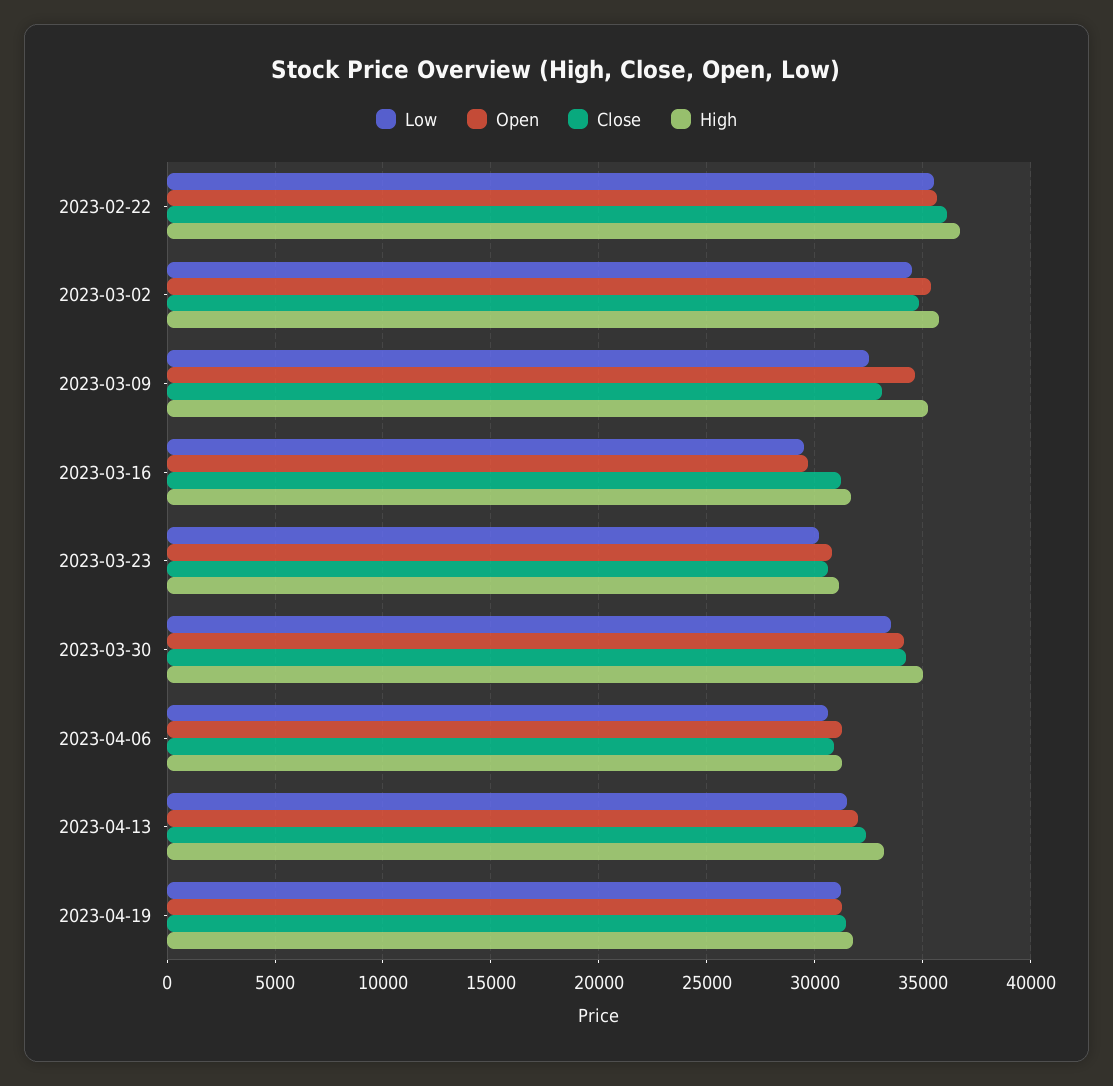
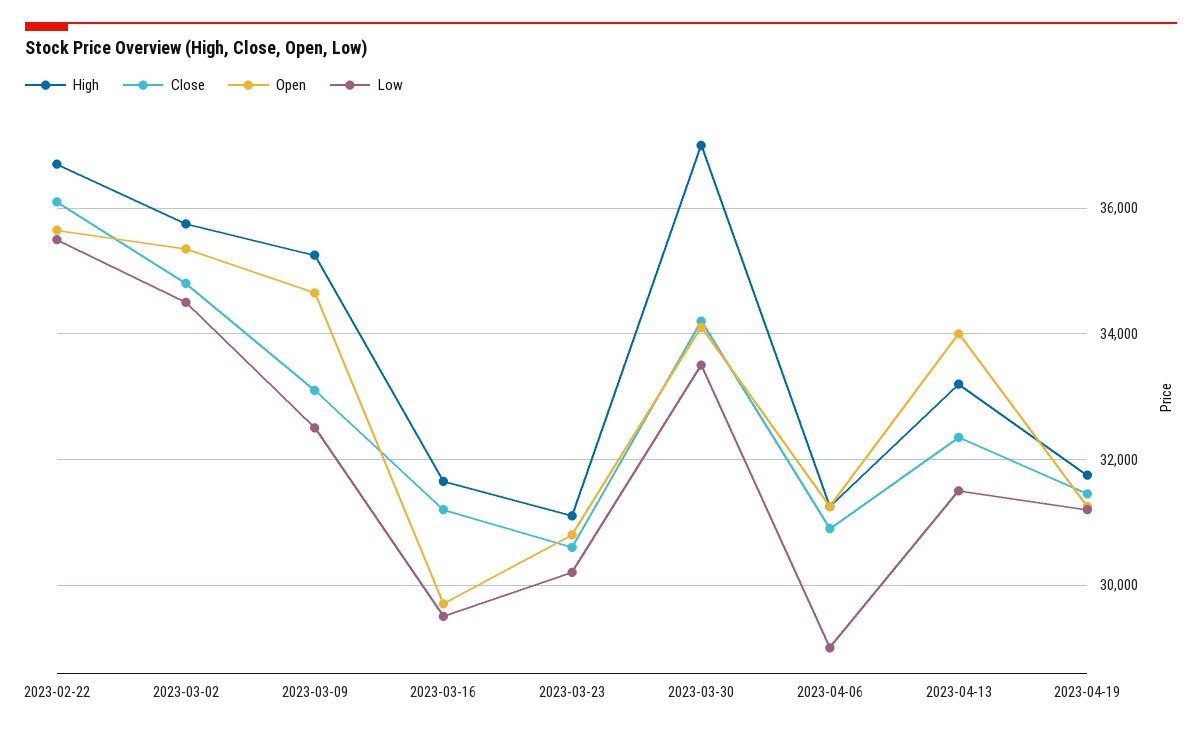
  {
    "Low": {
      "2023-02-22": 35600,
      "2023-03-02": 34600,
      "2023-03-09": 32600,
      "2023-03-16": 29600,
      "2023-03-23": 30200,
      "2023-03-30": 33600,
-     "2023-04-06": 30500,
+     "2023-04-06": 29000,
      "2023-04-13": 31600,
      "2023-04-19": 31200
    },
    "Open": {
      "2023-02-22": 35600,
      "2023-03-02": 35400,
      "2023-03-09": 34600,
      "2023-03-16": 29800,
      "2023-03-23": 30800,
      "2023-03-30": 34200,
      "2023-04-06": 31200,
-     "2023-04-13": 32000,
+     "2023-04-13": 34000,
      "2023-04-19": 31200
    },
    "Close": {
      "2023-02-22": 36200,
      "2023-03-02": 34800,
      "2023-03-09": 33200,
      "2023-03-16": 31200,
      "2023-03-23": 30600,
      "2023-03-30": 34200,
      "2023-04-06": 31000,
      "2023-04-13": 32400,
      "2023-04-19": 31400
    },
    "High": {
      "2023-02-22": 36800,
      "2023-03-02": 35800,
      "2023-03-09": 35200,
      "2023-03-16": 31600,
      "2023-03-23": 31200,
-     "2023-03-30": 35000,
+     "2023-03-30": 37000,
      "2023-04-06": 31200,
      "2023-04-13": 33200,
      "2023-04-19": 31800
    }
  }

